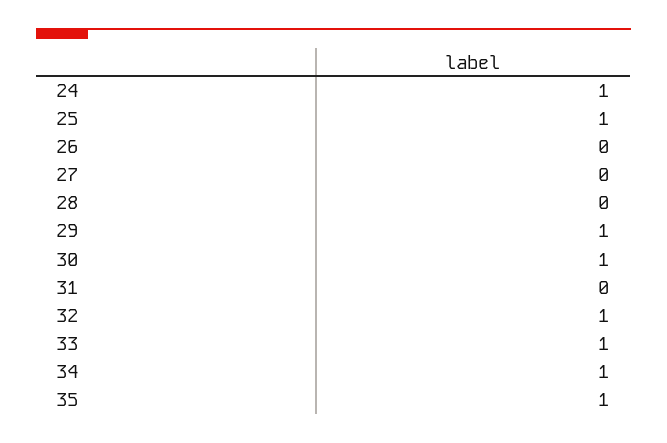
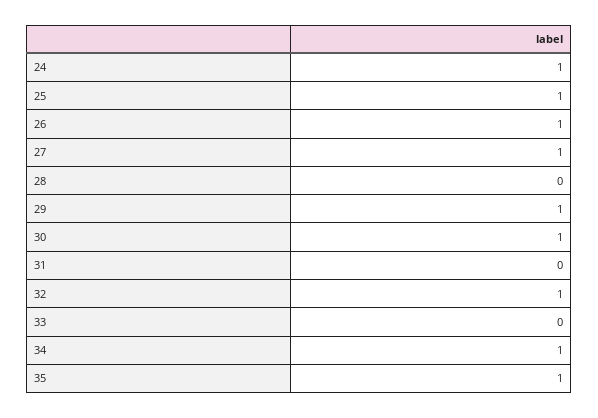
  {
    "24": 1,
    "25": 1,
-   "26": 0,
+   "26": 1,
-   "27": 0,
+   "27": 1,
    "28": 0,
    "29": 1,
    "30": 1,
    "31": 0,
    "32": 1,
-   "33": 1,
+   "33": 0,
    "34": 1,
    "35": 1
  }

